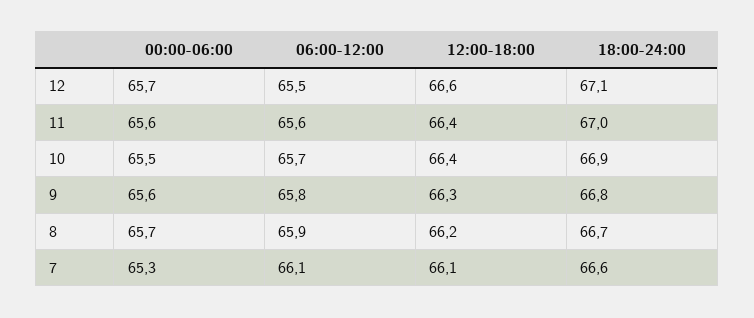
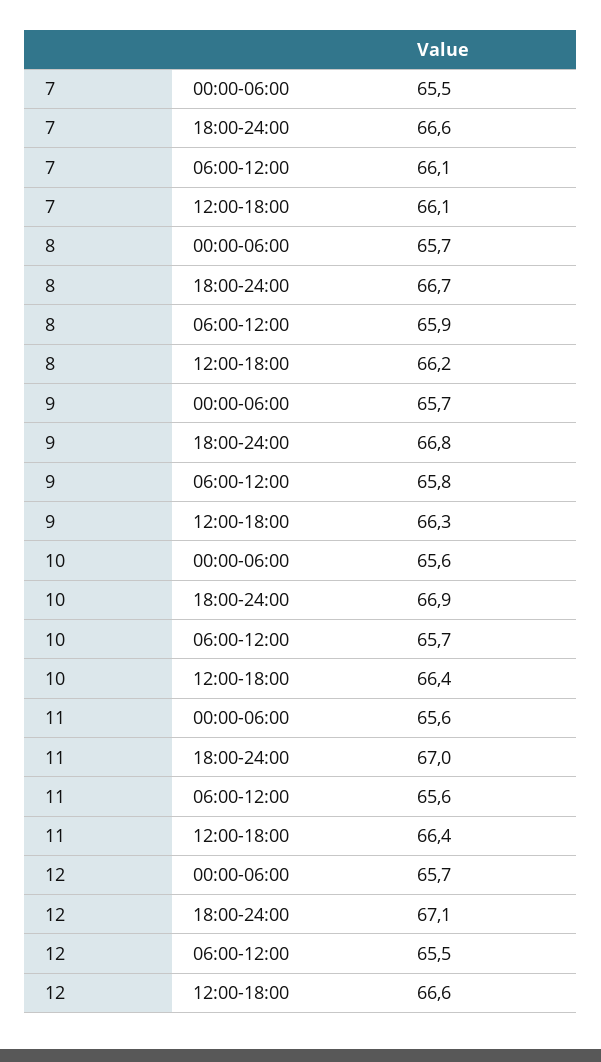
  {
    "00:00-06:00": {
      "12": 65.7,
      "11": 65.6,
-     "10": 65.5,
+     "10": 65.6,
-     "9": 65.6,
+     "9": 65.7,
      "8": 65.7,
-     "7": 65.3
+     "7": 65.5
    },
    "06:00-12:00": {
      "12": 65.5,
      "11": 65.6,
      "10": 65.7,
      "9": 65.8,
      "8": 65.9,
      "7": 66.1
    },
    "12:00-18:00": {
      "12": 66.6,
      "11": 66.4,
      "10": 66.4,
      "9": 66.3,
      "8": 66.2,
      "7": 66.1
    },
    "18:00-24:00": {
      "12": 67.1,
      "11": 67,
      "10": 66.9,
      "9": 66.8,
      "8": 66.7,
      "7": 66.6
    }
  }

